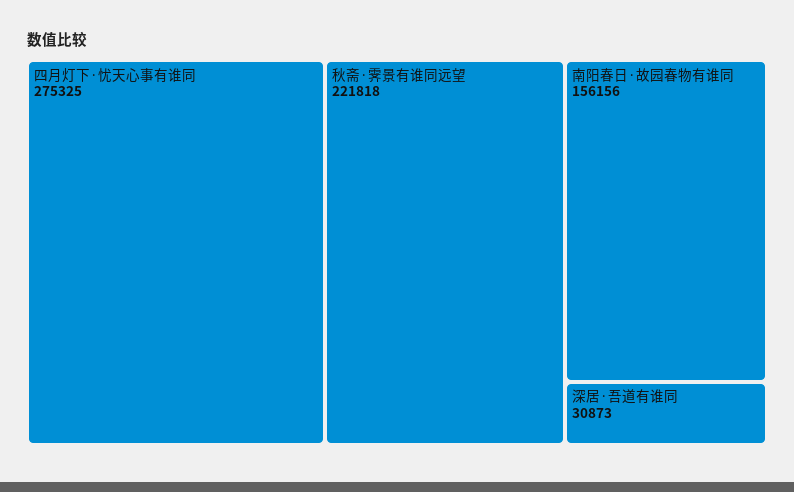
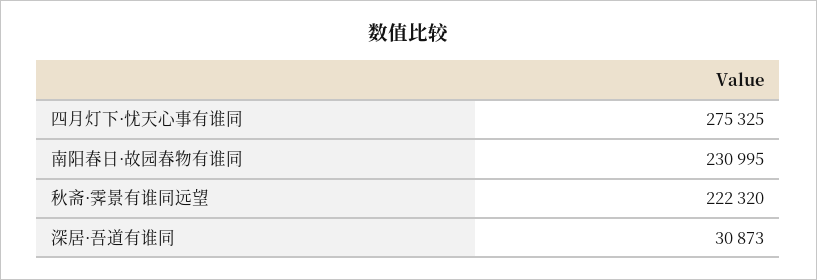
  {
    "四月灯下·忧天心事有谁同": 275325,
-   "秋斋·霁景有谁同远望": 221818,
+   "秋斋·霁景有谁同远望": 222320,
-   "南阳春日·故园春物有谁同": 156156,
+   "南阳春日·故园春物有谁同": 230995,
    "深居·吾道有谁同": 30873
  }

